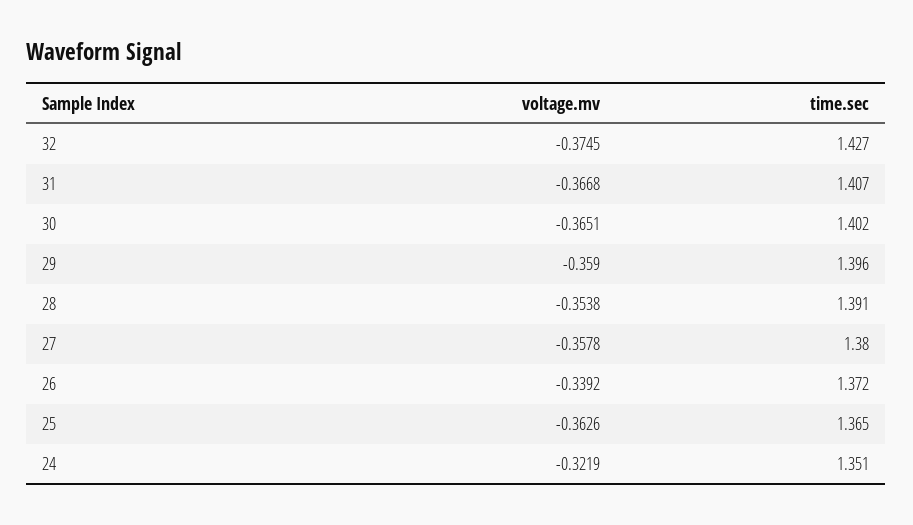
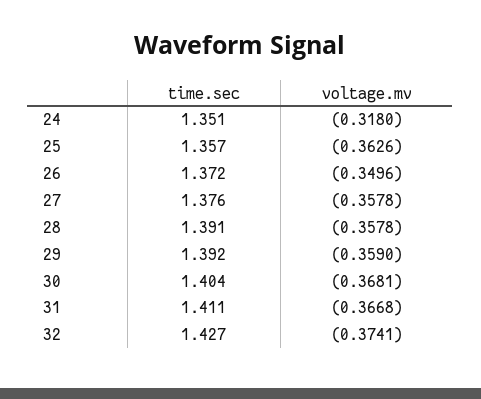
  {
    "voltage.mv": {
-     "32": -0.3745,
+     "32": -0.3741,
      "31": -0.3668,
-     "30": -0.3651,
+     "30": -0.3681,
      "29": -0.359,
-     "28": -0.3538,
+     "28": -0.3578,
      "27": -0.3578,
-     "26": -0.3392,
+     "26": -0.3496,
      "25": -0.3626,
-     "24": -0.3219
+     "24": -0.318
    },
    "time.sec": {
      "32": 1.427,
-     "31": 1.407,
+     "31": 1.411,
-     "30": 1.402,
+     "30": 1.404,
-     "29": 1.396,
+     "29": 1.392,
      "28": 1.391,
-     "27": 1.38,
+     "27": 1.376,
      "26": 1.372,
-     "25": 1.365,
+     "25": 1.357,
      "24": 1.351
    }
  }

